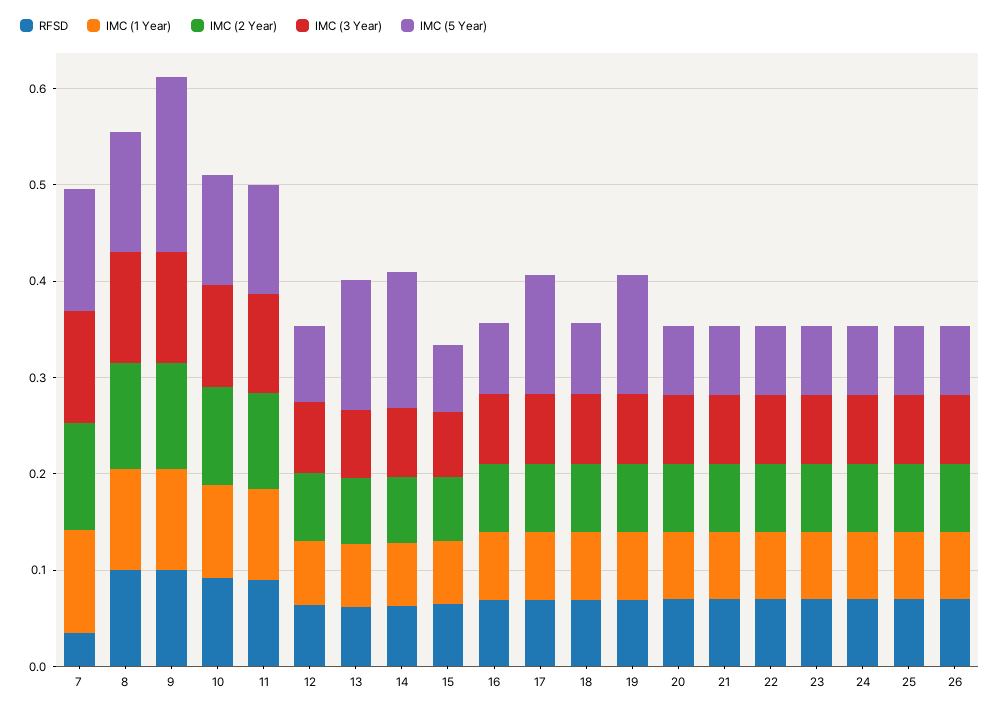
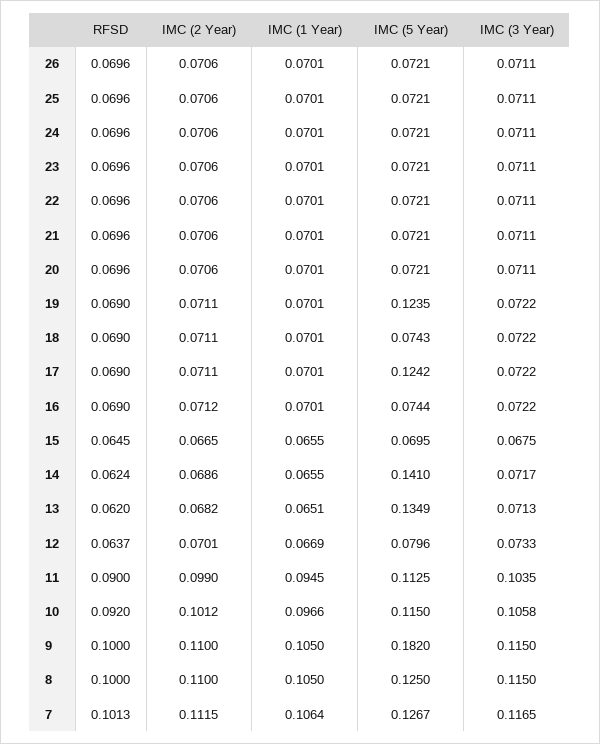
  {
    "RFSD": {
-     "7": 0.04,
+     "7": 0.1013,
      "8": 0.1,
      "9": 0.1,
      "10": 0.092,
      "11": 0.09,
      "12": 0.0637,
      "13": 0.062,
      "14": 0.0624,
      "15": 0.0645,
      "16": 0.069,
      "17": 0.069,
      "18": 0.069,
      "19": 0.069,
      "20": 0.0696,
      "21": 0.0696,
      "22": 0.0696,
      "23": 0.0696,
      "24": 0.0696,
      "25": 0.0696,
      "26": 0.0696
    },
    "IMC (1 Year)": {
      "7": 0.1064,
      "8": 0.105,
      "9": 0.105,
      "10": 0.0966,
      "11": 0.0945,
      "12": 0.0669,
      "13": 0.0651,
      "14": 0.0655,
      "15": 0.0655,
      "16": 0.0701,
      "17": 0.0701,
      "18": 0.0701,
      "19": 0.0701,
      "20": 0.0701,
      "21": 0.0701,
      "22": 0.0701,
      "23": 0.0701,
      "24": 0.0701,
      "25": 0.0701,
      "26": 0.0701
    },
    "IMC (2 Year)": {
      "7": 0.1115,
      "8": 0.11,
      "9": 0.11,
      "10": 0.1012,
      "11": 0.099,
      "12": 0.0701,
      "13": 0.0682,
      "14": 0.0686,
      "15": 0.0665,
      "16": 0.0712,
      "17": 0.0711,
      "18": 0.0711,
      "19": 0.0711,
      "20": 0.0706,
      "21": 0.0706,
      "22": 0.0706,
      "23": 0.0706,
      "24": 0.0706,
      "25": 0.0706,
      "26": 0.0706
    },
    "IMC (3 Year)": {
      "7": 0.1165,
      "8": 0.115,
      "9": 0.115,
      "10": 0.1058,
      "11": 0.1035,
      "12": 0.0733,
      "13": 0.0713,
      "14": 0.0717,
      "15": 0.0675,
      "16": 0.0722,
      "17": 0.0722,
      "18": 0.0722,
      "19": 0.0722,
      "20": 0.0711,
      "21": 0.0711,
      "22": 0.0711,
      "23": 0.0711,
      "24": 0.0711,
      "25": 0.0711,
      "26": 0.0711
    },
    "IMC (5 Year)": {
      "7": 0.1267,
      "8": 0.125,
      "9": 0.182,
      "10": 0.115,
      "11": 0.1125,
      "12": 0.0796,
      "13": 0.1349,
      "14": 0.141,
      "15": 0.0695,
      "16": 0.0744,
      "17": 0.1242,
      "18": 0.0743,
      "19": 0.1235,
      "20": 0.0721,
      "21": 0.0721,
      "22": 0.0721,
      "23": 0.0721,
      "24": 0.0721,
      "25": 0.0721,
      "26": 0.0721
    }
  }

